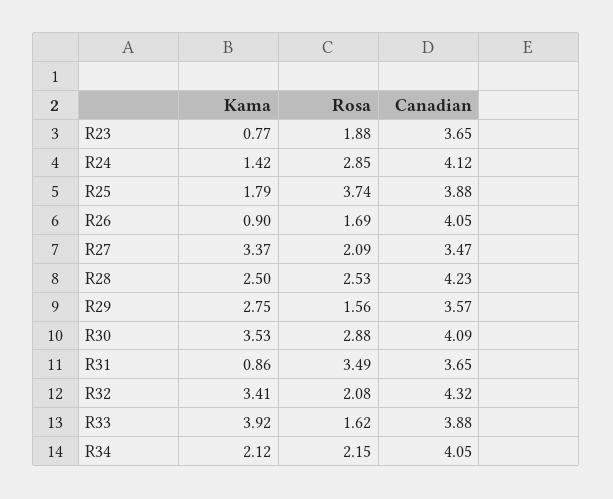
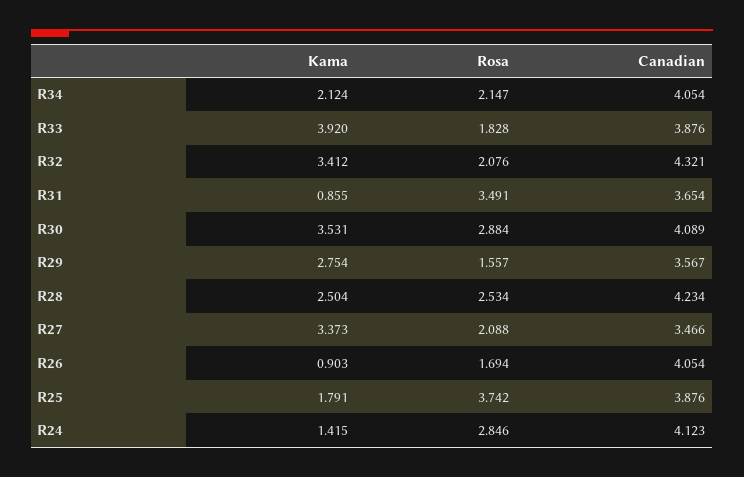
  {
    "Kama": {
-     "R23": 0.77,
      "R24": 1.415,
      "R25": 1.791,
      "R26": 0.903,
      "R27": 3.373,
      "R28": 2.504,
      "R29": 2.754,
      "R30": 3.531,
      "R31": 0.855,
      "R32": 3.412,
      "R33": 3.92,
      "R34": 2.124
    },
    "Rosa": {
-     "R23": 1.88,
      "R24": 2.846,
      "R25": 3.742,
      "R26": 1.694,
      "R27": 2.088,
      "R28": 2.534,
      "R29": 1.557,
      "R30": 2.884,
      "R31": 3.491,
      "R32": 2.076,
-     "R33": 1.62,
+     "R33": 1.828,
      "R34": 2.147
    },
    "Canadian": {
-     "R23": 3.65,
      "R24": 4.123,
      "R25": 3.876,
      "R26": 4.054,
      "R27": 3.466,
      "R28": 4.234,
      "R29": 3.567,
      "R30": 4.089,
      "R31": 3.654,
      "R32": 4.321,
      "R33": 3.876,
      "R34": 4.054
    }
  }

